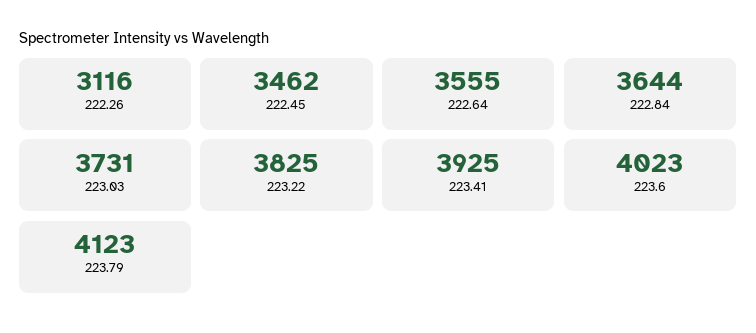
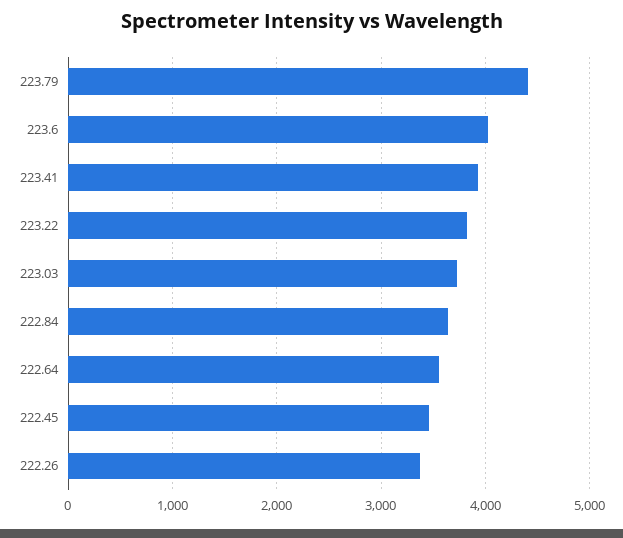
  {
-   "222.26": 3116,
+   "222.26": 3400,
    "222.45": 3462,
    "222.64": 3555,
    "222.84": 3644,
    "223.03": 3731,
    "223.22": 3825,
    "223.41": 3925,
    "223.6": 4023,
-   "223.79": 4123
+   "223.79": 4400
  }

